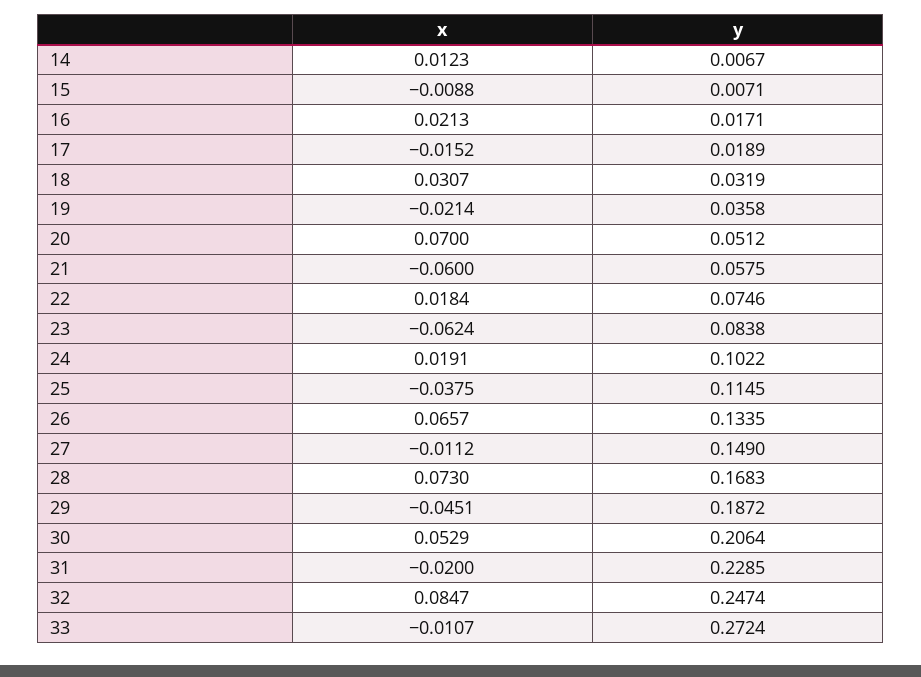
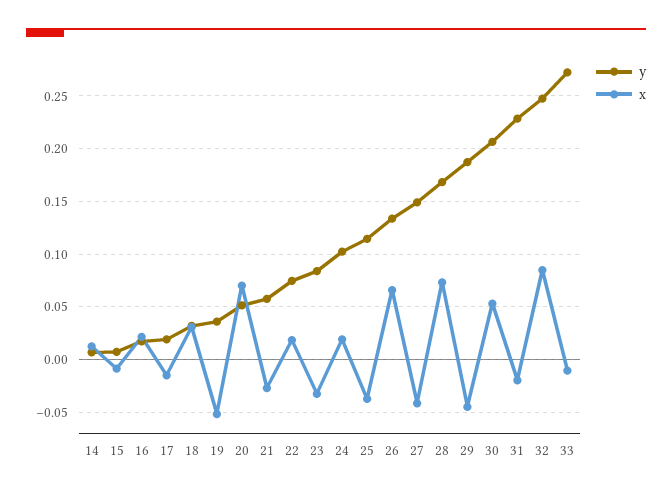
  {
    "x": {
      "14": 0.0123,
      "15": -0.0088,
      "16": 0.0213,
      "17": -0.0152,
      "18": 0.0307,
-     "19": -0.0214,
+     "19": -0.05,
      "20": 0.07,
-     "21": -0.06,
+     "21": -0.03,
      "22": 0.0184,
-     "23": -0.0624,
+     "23": -0.03,
      "24": 0.0191,
      "25": -0.0375,
      "26": 0.0657,
-     "27": -0.0112,
+     "27": -0.04,
      "28": 0.073,
      "29": -0.0451,
      "30": 0.0529,
      "31": -0.02,
      "32": 0.0847,
      "33": -0.0107
    },
    "y": {
      "14": 0.0067,
      "15": 0.0071,
      "16": 0.0171,
      "17": 0.0189,
      "18": 0.0319,
      "19": 0.0358,
      "20": 0.0512,
      "21": 0.0575,
      "22": 0.0746,
      "23": 0.0838,
      "24": 0.1022,
      "25": 0.1145,
      "26": 0.1335,
      "27": 0.149,
      "28": 0.1683,
      "29": 0.1872,
      "30": 0.2064,
      "31": 0.2285,
      "32": 0.2474,
      "33": 0.2724
    }
  }

